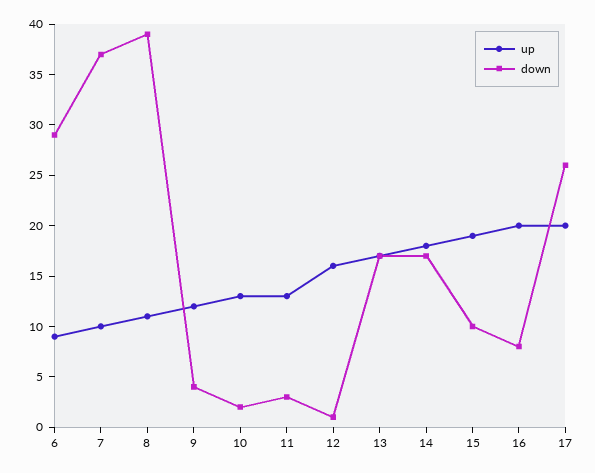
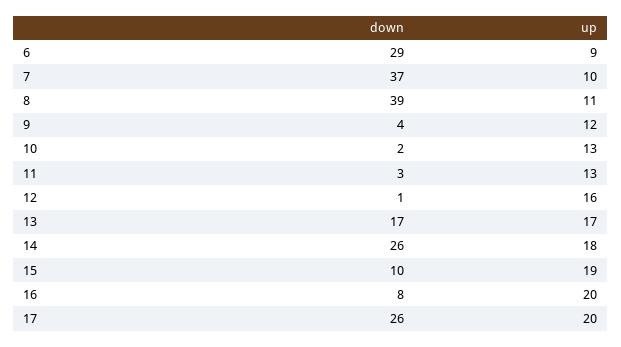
  {
    "up": {
      "6": 9,
      "7": 10,
      "8": 11,
      "9": 12,
      "10": 13,
      "11": 13,
      "12": 16,
      "13": 17,
      "14": 18,
      "15": 19,
      "16": 20,
      "17": 20
    },
    "down": {
      "6": 29,
      "7": 37,
      "8": 39,
      "9": 4,
      "10": 2,
      "11": 3,
      "12": 1,
      "13": 17,
-     "14": 17,
+     "14": 26,
      "15": 10,
      "16": 8,
      "17": 26
    }
  }

